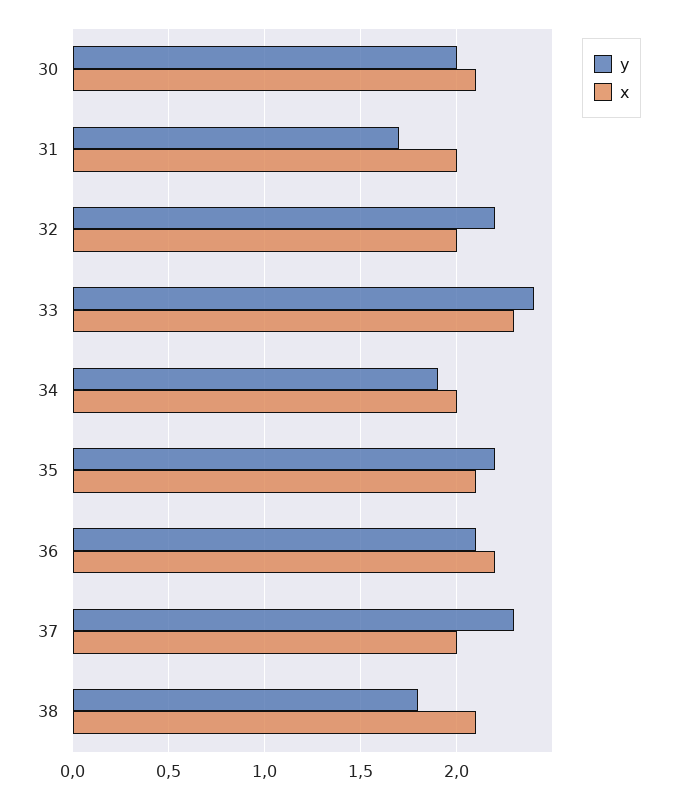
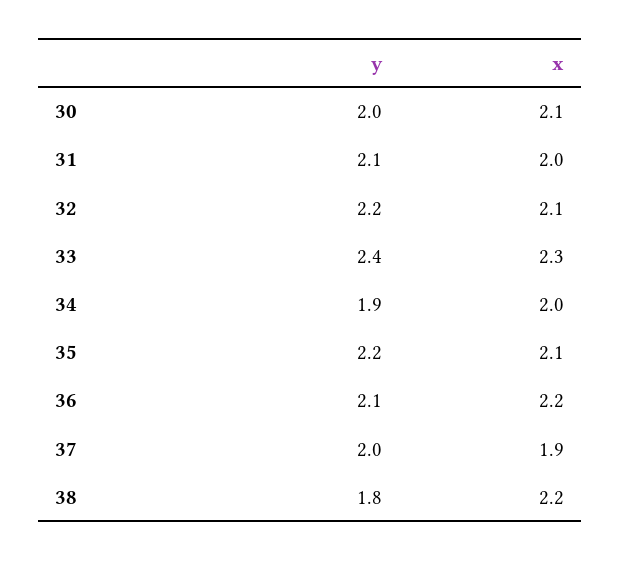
  {
    "y": {
      "30": 2,
-     "31": 1.7,
+     "31": 2.1,
      "32": 2.2,
      "33": 2.4,
      "34": 1.9,
      "35": 2.2,
      "36": 2.1,
-     "37": 2.3,
+     "37": 2,
      "38": 1.8
    },
    "x": {
      "30": 2.1,
      "31": 2,
-     "32": 2,
+     "32": 2.1,
      "33": 2.3,
      "34": 2,
      "35": 2.1,
      "36": 2.2,
-     "37": 2,
+     "37": 1.9,
-     "38": 2.1
+     "38": 2.2
    }
  }

